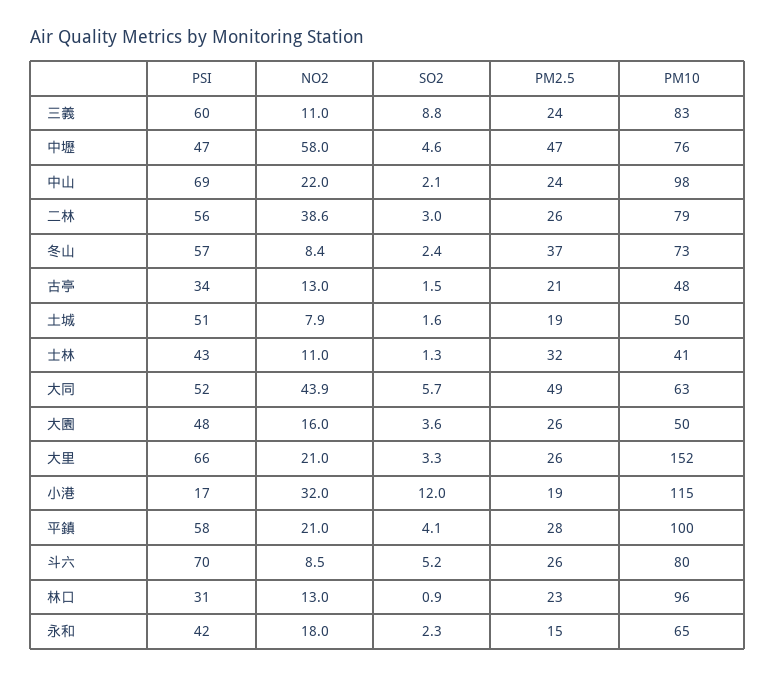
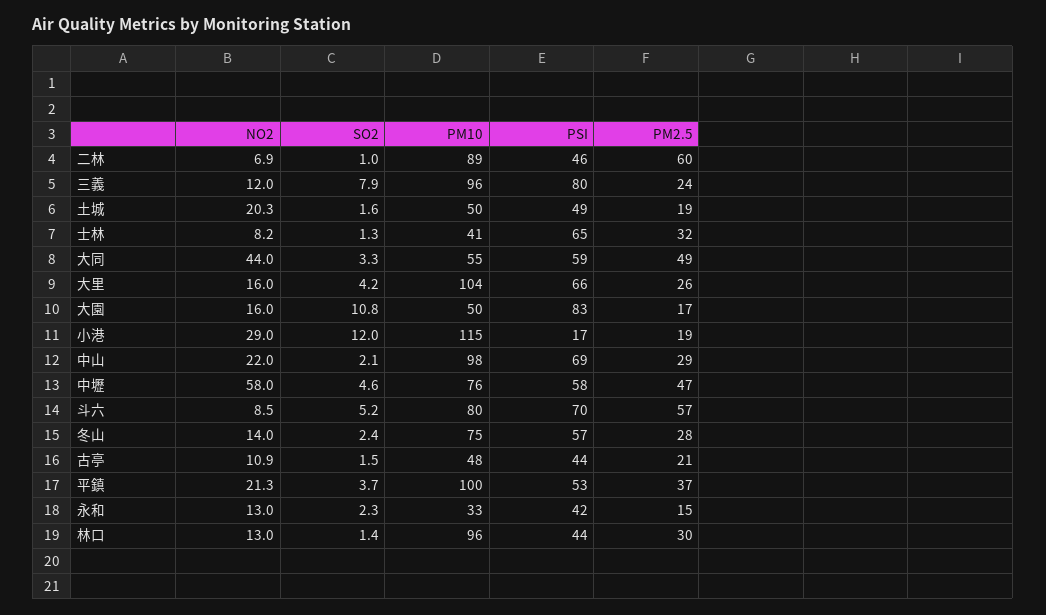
  {
    "PSI": {
-     "三義": 60,
+     "三義": 80,
-     "中壢": 47,
+     "中壢": 58,
      "中山": 69,
-     "二林": 56,
+     "二林": 46,
      "冬山": 57,
-     "古亭": 34,
+     "古亭": 44,
-     "土城": 51,
+     "土城": 49,
-     "士林": 43,
+     "士林": 65,
-     "大同": 52,
+     "大同": 59,
-     "大園": 48,
+     "大園": 83,
      "大里": 66,
      "小港": 17,
-     "平鎮": 58,
+     "平鎮": 53,
      "斗六": 70,
-     "林口": 31,
+     "林口": 44,
      "永和": 42
    },
    "NO2": {
-     "三義": 11,
+     "三義": 12,
      "中壢": 58,
      "中山": 22,
-     "二林": 38.6,
+     "二林": 6.9,
-     "冬山": 8.4,
+     "冬山": 14,
-     "古亭": 13,
+     "古亭": 10.9,
-     "土城": 7.9,
+     "土城": 20.3,
-     "士林": 11,
+     "士林": 8.2,
-     "大同": 43.9,
+     "大同": 44,
      "大園": 16,
-     "大里": 21,
+     "大里": 16,
-     "小港": 32,
+     "小港": 29,
-     "平鎮": 21,
+     "平鎮": 21.3,
      "斗六": 8.5,
      "林口": 13,
-     "永和": 18
+     "永和": 13
    },
    "SO2": {
-     "三義": 8.8,
+     "三義": 7.9,
      "中壢": 4.6,
      "中山": 2.1,
-     "二林": 3,
+     "二林": 1,
      "冬山": 2.4,
      "古亭": 1.5,
      "土城": 1.6,
      "士林": 1.3,
-     "大同": 5.7,
+     "大同": 3.3,
-     "大園": 3.6,
+     "大園": 10.8,
-     "大里": 3.3,
+     "大里": 4.2,
      "小港": 12,
-     "平鎮": 4.1,
+     "平鎮": 3.7,
      "斗六": 5.2,
-     "林口": 0.9,
+     "林口": 1.4,
      "永和": 2.3
    },
    "PM2.5": {
      "三義": 24,
      "中壢": 47,
-     "中山": 24,
+     "中山": 29,
-     "二林": 26,
+     "二林": 60,
-     "冬山": 37,
+     "冬山": 28,
      "古亭": 21,
      "土城": 19,
      "士林": 32,
      "大同": 49,
-     "大園": 26,
+     "大園": 17,
      "大里": 26,
      "小港": 19,
-     "平鎮": 28,
+     "平鎮": 37,
-     "斗六": 26,
+     "斗六": 57,
-     "林口": 23,
+     "林口": 30,
      "永和": 15
    },
    "PM10": {
-     "三義": 83,
+     "三義": 96,
      "中壢": 76,
      "中山": 98,
-     "二林": 79,
+     "二林": 89,
-     "冬山": 73,
+     "冬山": 75,
      "古亭": 48,
      "土城": 50,
      "士林": 41,
-     "大同": 63,
+     "大同": 55,
      "大園": 50,
-     "大里": 152,
+     "大里": 104,
      "小港": 115,
      "平鎮": 100,
      "斗六": 80,
      "林口": 96,
-     "永和": 65
+     "永和": 33
    }
  }

